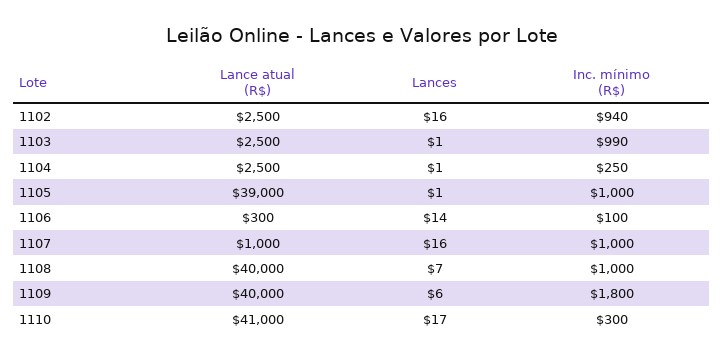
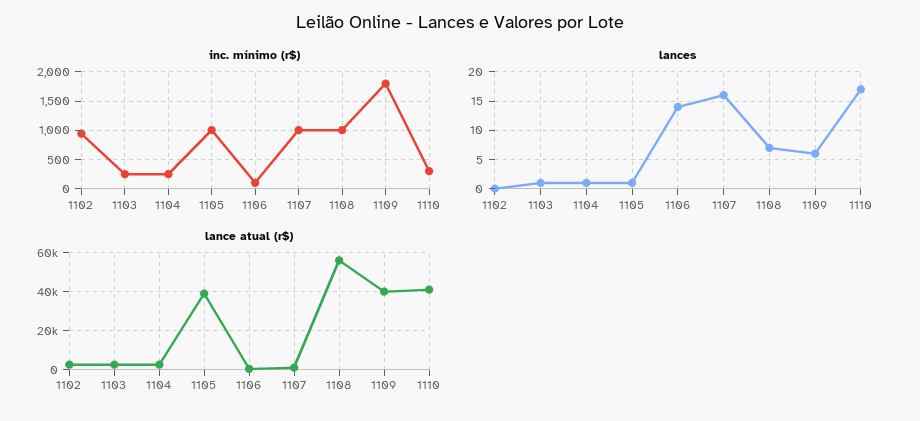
  {
    "Lance atual (R$)": {
      "1102": 2500,
      "1103": 2500,
      "1104": 2500,
      "1105": 39000,
      "1106": 300,
      "1107": 1000,
-     "1108": 40000,
+     "1108": 55000,
      "1109": 40000,
      "1110": 41000
    },
    "Lances": {
-     "1102": 16,
+     "1102": 0,
      "1103": 1,
      "1104": 1,
      "1105": 1,
      "1106": 14,
      "1107": 16,
      "1108": 7,
      "1109": 6,
      "1110": 17
    },
    "Inc. mínimo (R$)": {
      "1102": 940,
-     "1103": 990,
+     "1103": 250,
      "1104": 250,
      "1105": 1000,
      "1106": 100,
      "1107": 1000,
      "1108": 1000,
      "1109": 1800,
      "1110": 300
    }
  }

